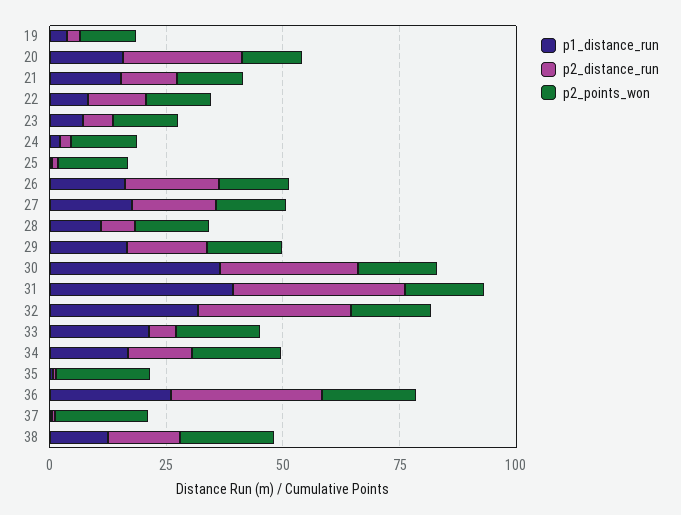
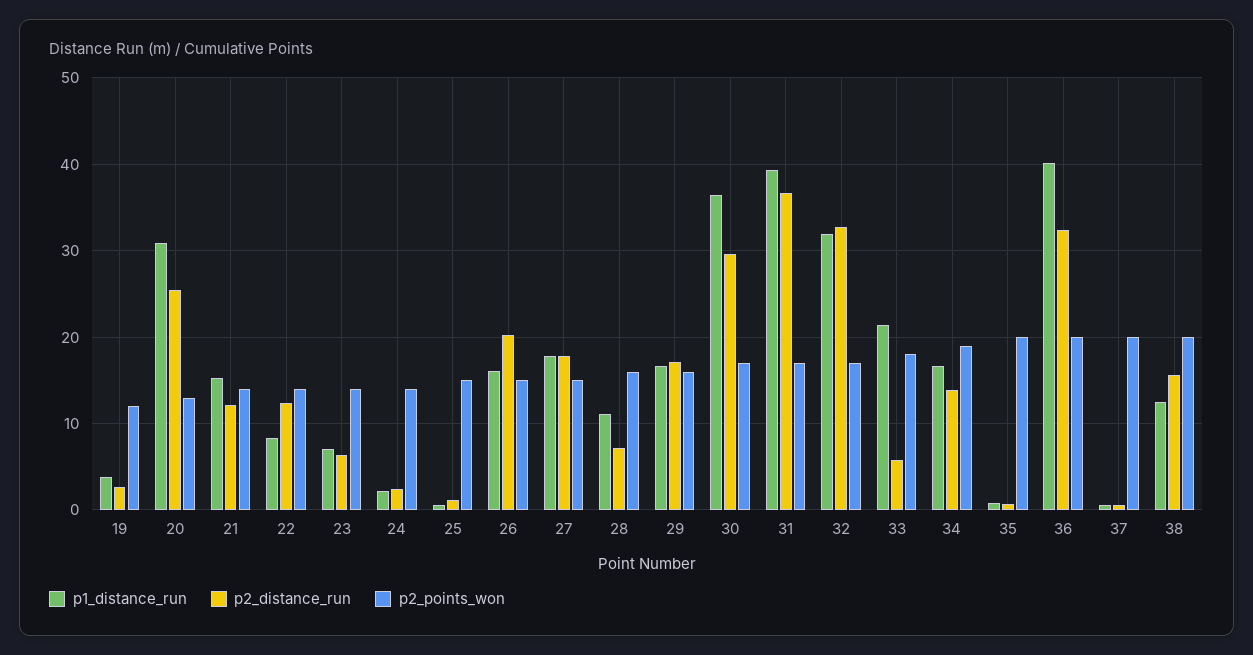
  {
    "p1_distance_run": {
      "19": 4,
-     "20": 15,
+     "20": 31,
      "21": 15,
      "22": 8,
      "23": 7,
      "24": 2,
      "25": 1,
      "26": 16,
      "27": 18,
      "28": 11,
      "29": 17,
      "30": 36,
      "31": 39,
      "32": 32,
      "33": 21,
      "34": 17,
      "35": 1,
-     "36": 25,
+     "36": 40,
      "37": 1,
      "38": 12
    },
    "p2_distance_run": {
      "19": 3,
      "20": 25,
      "21": 12,
      "22": 12,
      "23": 6,
      "24": 2,
      "25": 1,
      "26": 20,
      "27": 18,
      "28": 7,
      "29": 17,
      "30": 30,
      "31": 37,
      "32": 33,
      "33": 6,
      "34": 14,
      "35": 1,
      "36": 32,
      "37": 1,
      "38": 16
    },
    "p2_points_won": {
      "19": 12,
      "20": 13,
      "21": 14,
      "22": 14,
      "23": 14,
      "24": 14,
      "25": 15,
      "26": 15,
      "27": 15,
      "28": 16,
      "29": 16,
      "30": 17,
      "31": 17,
      "32": 17,
      "33": 18,
      "34": 19,
      "35": 20,
      "36": 20,
      "37": 20,
      "38": 20
    }
  }

